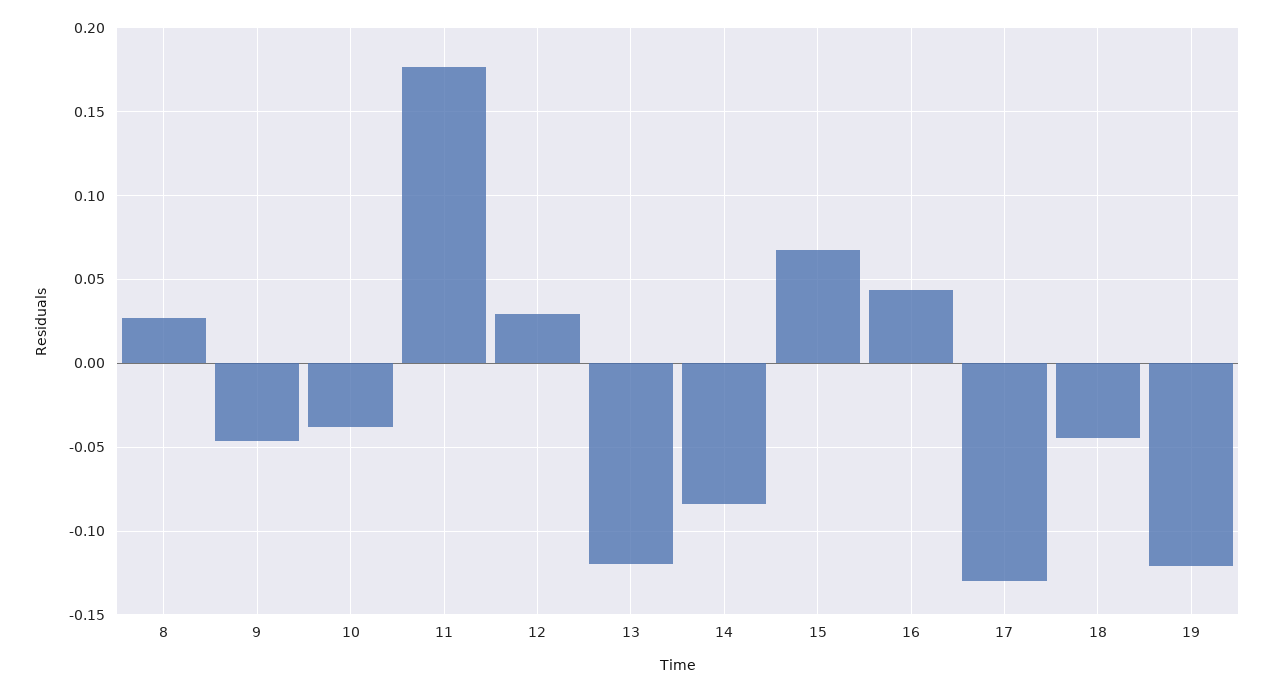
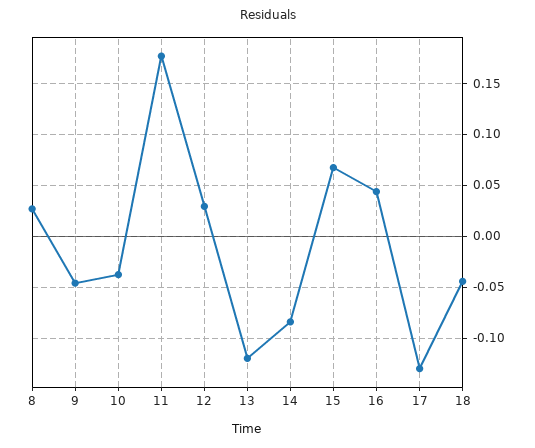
  {
    "8": 0.025,
    "9": -0.045,
    "10": -0.04,
    "11": 0.175,
    "12": 0.03,
    "13": -0.12,
    "14": -0.085,
    "15": 0.065,
    "16": 0.045,
    "17": -0.13,
-   "18": -0.045,
+   "18": -0.045
-   "19": -0.12
  }

